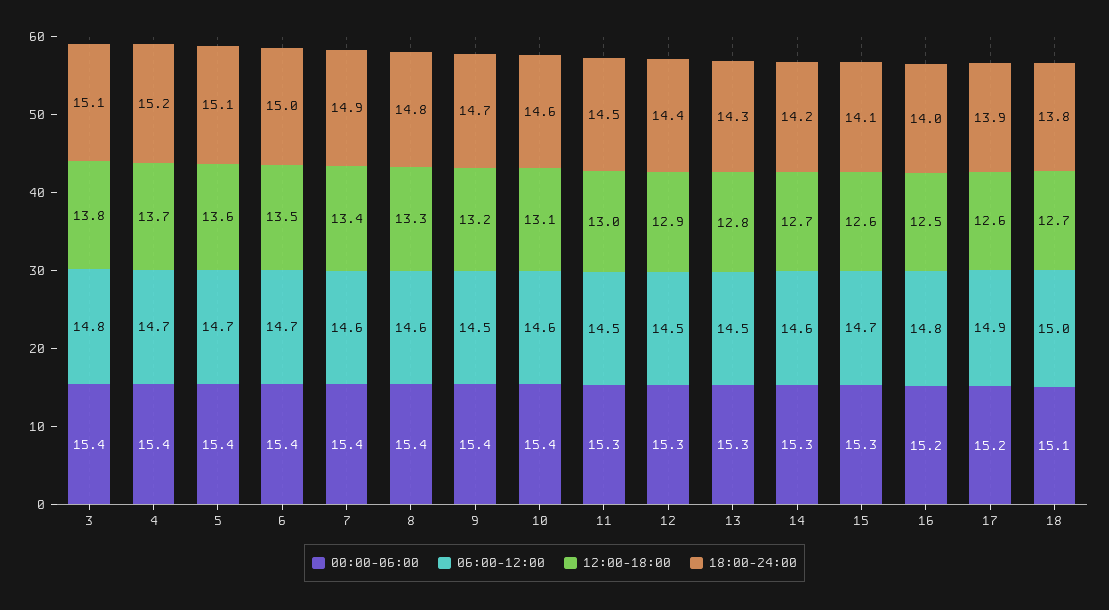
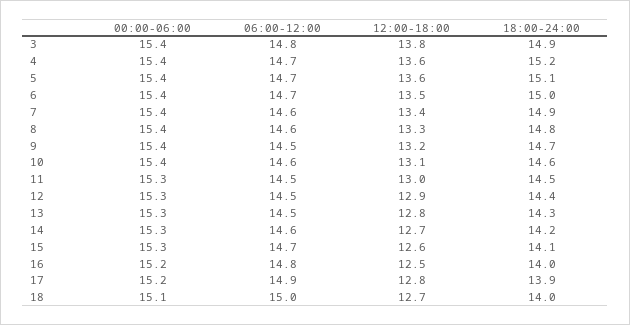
  {
    "00:00-06:00": {
      "3": 15.4,
      "4": 15.4,
      "5": 15.4,
      "6": 15.4,
      "7": 15.4,
      "8": 15.4,
      "9": 15.4,
      "10": 15.4,
      "11": 15.3,
      "12": 15.3,
      "13": 15.3,
      "14": 15.3,
      "15": 15.3,
      "16": 15.2,
      "17": 15.2,
      "18": 15.1
    },
    "06:00-12:00": {
      "3": 14.8,
      "4": 14.7,
      "5": 14.7,
      "6": 14.7,
      "7": 14.6,
      "8": 14.6,
      "9": 14.5,
      "10": 14.6,
      "11": 14.5,
      "12": 14.5,
      "13": 14.5,
      "14": 14.6,
      "15": 14.7,
      "16": 14.8,
      "17": 14.9,
      "18": 15
    },
    "12:00-18:00": {
      "3": 13.8,
-     "4": 13.7,
+     "4": 13.6,
      "5": 13.6,
      "6": 13.5,
      "7": 13.4,
      "8": 13.3,
      "9": 13.2,
      "10": 13.1,
      "11": 13,
      "12": 12.9,
      "13": 12.8,
      "14": 12.7,
      "15": 12.6,
      "16": 12.5,
-     "17": 12.6,
+     "17": 12.8,
      "18": 12.7
    },
    "18:00-24:00": {
-     "3": 15.1,
+     "3": 14.9,
      "4": 15.2,
      "5": 15.1,
      "6": 15,
      "7": 14.9,
      "8": 14.8,
      "9": 14.7,
      "10": 14.6,
      "11": 14.5,
      "12": 14.4,
      "13": 14.3,
      "14": 14.2,
      "15": 14.1,
      "16": 14,
      "17": 13.9,
-     "18": 13.8
+     "18": 14
    }
  }

